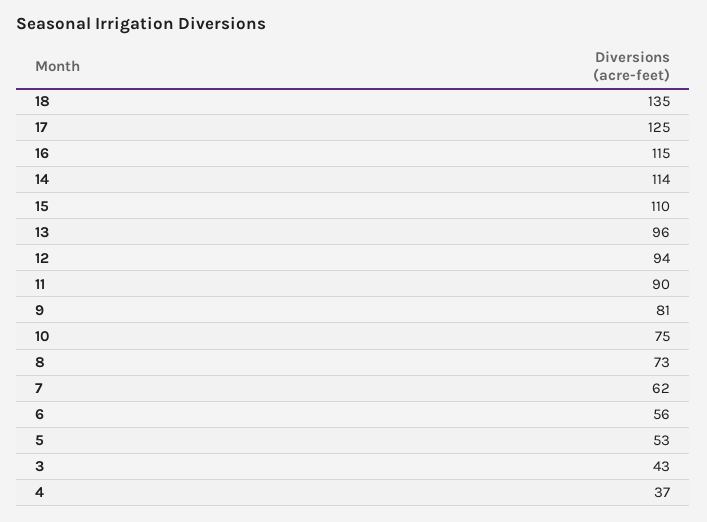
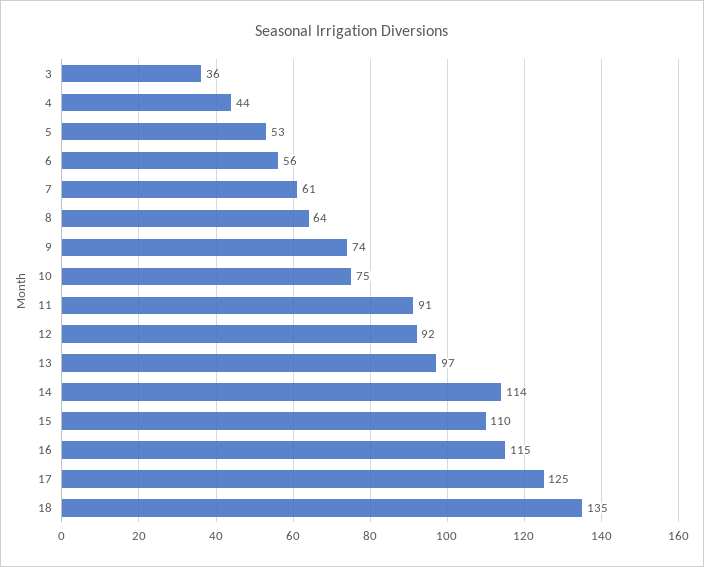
  {
    "18": 135,
    "17": 125,
    "16": 115,
    "14": 114,
    "15": 110,
-   "13": 96,
+   "13": 97,
-   "12": 94,
+   "12": 92,
-   "11": 90,
+   "11": 91,
-   "9": 81,
+   "9": 74,
    "10": 75,
-   "8": 73,
+   "8": 64,
-   "7": 62,
+   "7": 61,
    "6": 56,
    "5": 53,
-   "3": 43,
+   "3": 36,
-   "4": 37
+   "4": 44
  }

